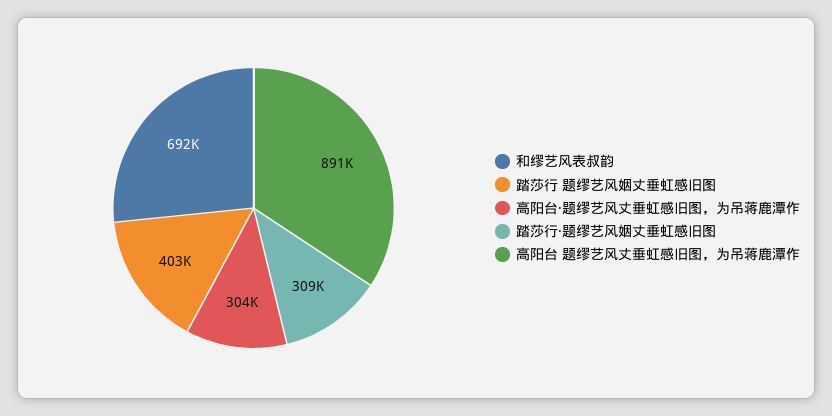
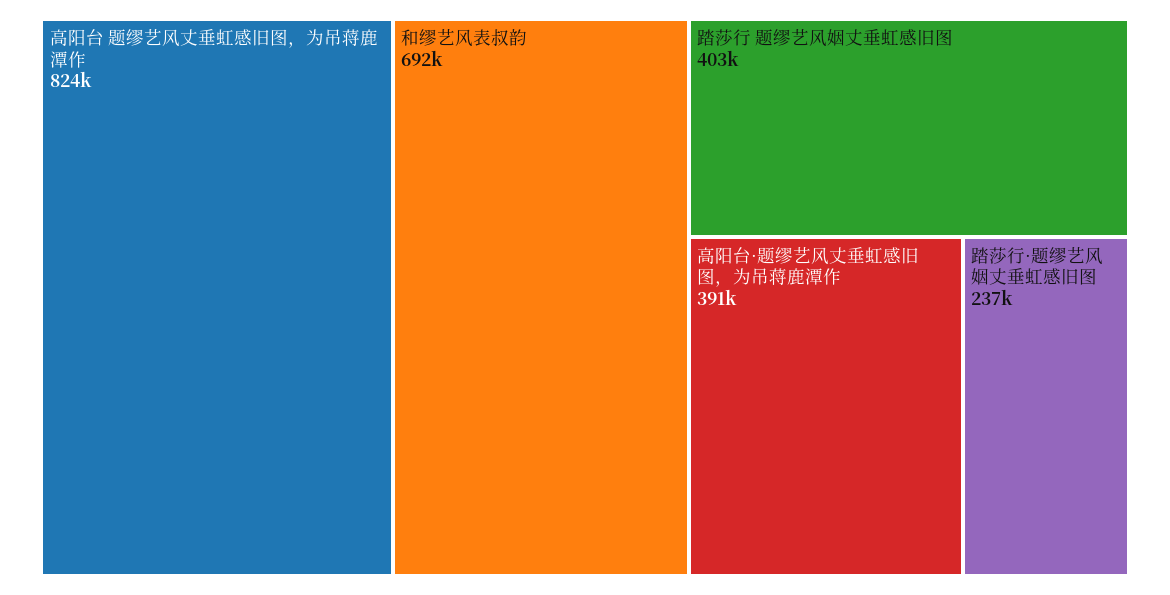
  {
    "和缪艺风表叔韵": 692000,
    "踏莎行 题缪艺风姻丈垂虹感旧图": 403000,
-   "高阳台·题缪艺风丈垂虹感旧图，为吊蒋鹿潭作": 304000,
+   "高阳台·题缪艺风丈垂虹感旧图，为吊蒋鹿潭作": 391000,
-   "踏莎行·题缪艺风姻丈垂虹感旧图": 309000,
+   "踏莎行·题缪艺风姻丈垂虹感旧图": 237000,
-   "高阳台 题缪艺风丈垂虹感旧图，为吊蒋鹿潭作": 891000
+   "高阳台 题缪艺风丈垂虹感旧图，为吊蒋鹿潭作": 824000
  }

